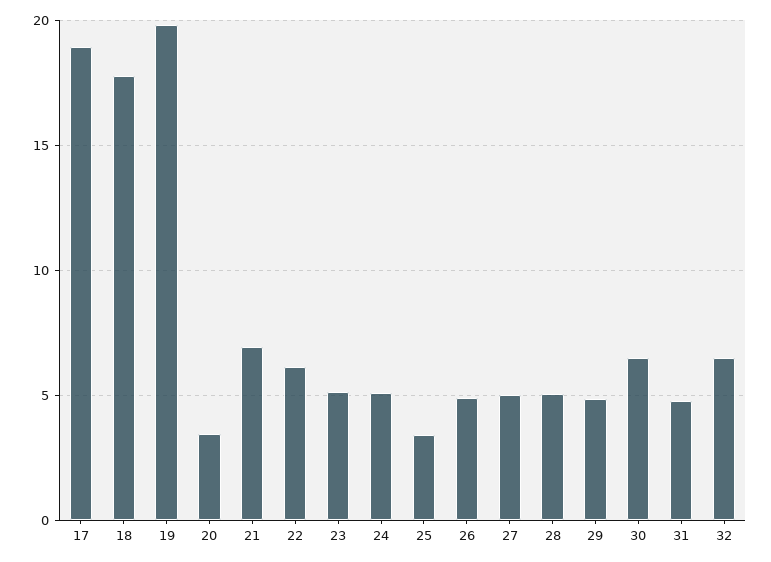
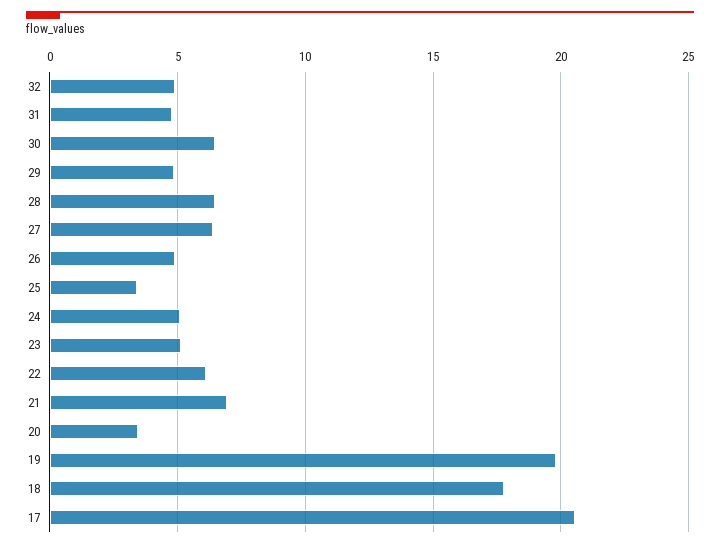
  {
-   "17": 19,
+   "17": 20.5,
    "18": 18,
    "19": 20,
    "20": 3.5,
    "21": 7,
    "22": 6,
    "23": 5,
    "24": 5,
    "25": 3.5,
    "26": 5,
-   "27": 5,
+   "27": 6.5,
-   "28": 5,
+   "28": 6.5,
    "29": 5,
    "30": 6.5,
    "31": 5,
-   "32": 6.5
+   "32": 5
  }

